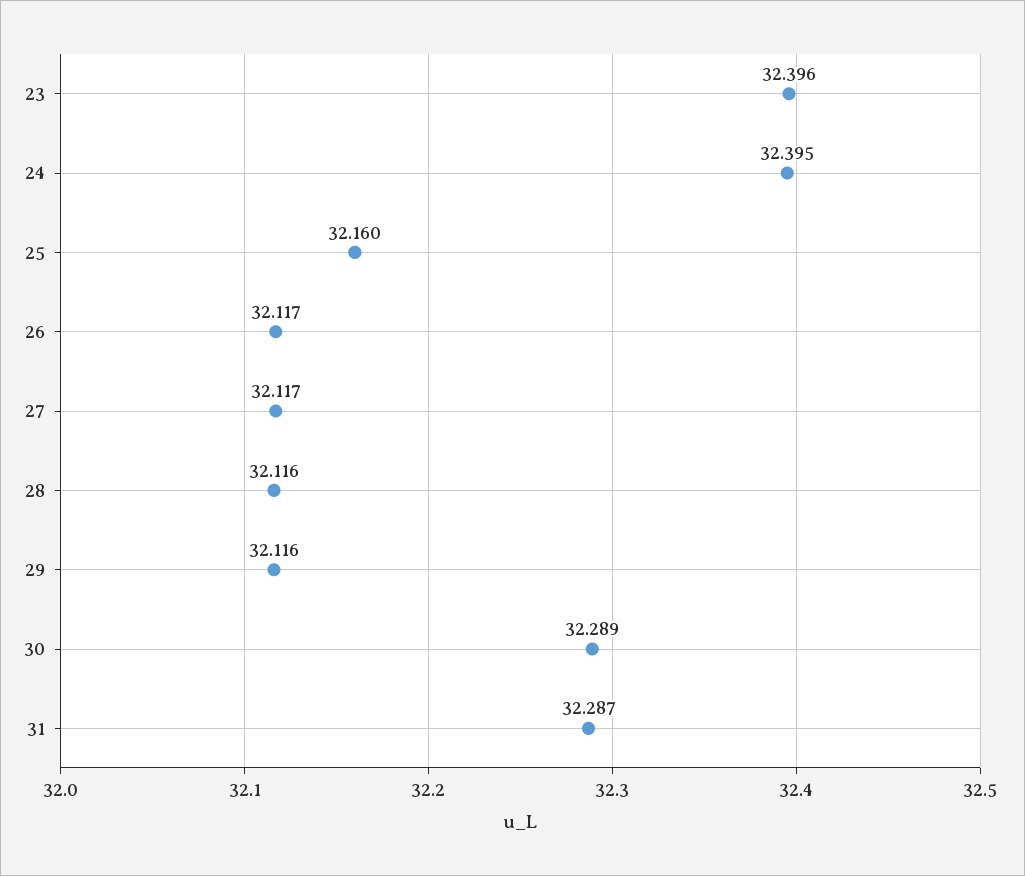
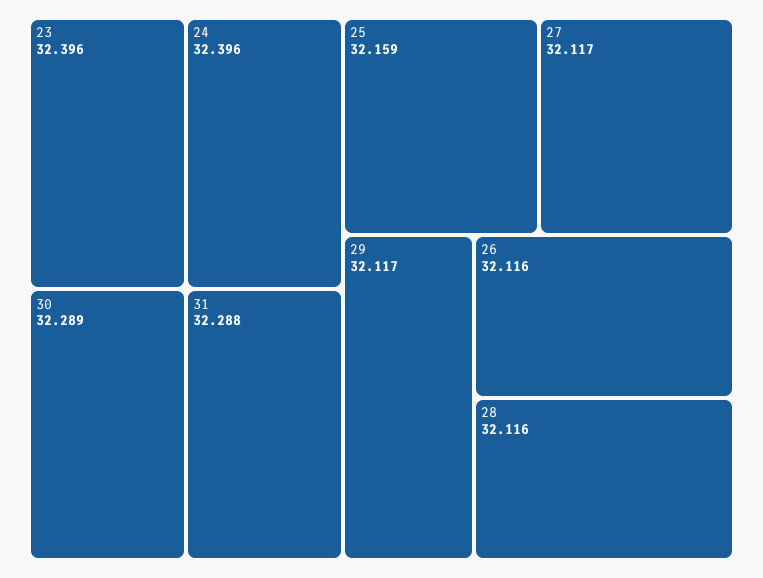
  {
    "23": 32.396,
-   "24": 32.395,
+   "24": 32.396,
-   "25": 32.16,
+   "25": 32.159,
-   "26": 32.117,
+   "26": 32.116,
    "27": 32.117,
    "28": 32.116,
-   "29": 32.116,
+   "29": 32.117,
    "30": 32.289,
-   "31": 32.287
+   "31": 32.288
  }

